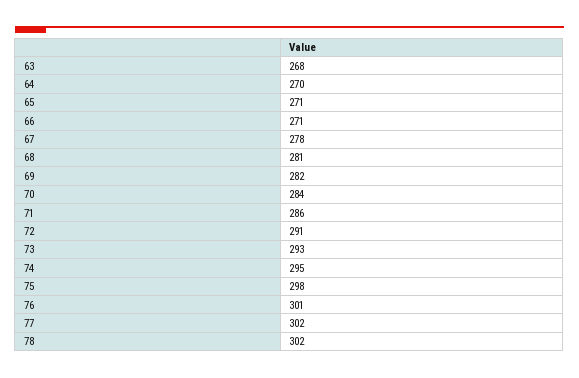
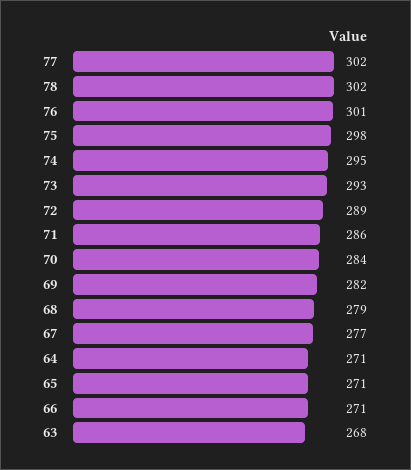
  {
    "63": 268,
-   "64": 270,
+   "64": 271,
    "65": 271,
    "66": 271,
-   "67": 278,
+   "67": 277,
-   "68": 281,
+   "68": 279,
    "69": 282,
    "70": 284,
    "71": 286,
-   "72": 291,
+   "72": 289,
    "73": 293,
    "74": 295,
    "75": 298,
    "76": 301,
    "77": 302,
    "78": 302
  }

